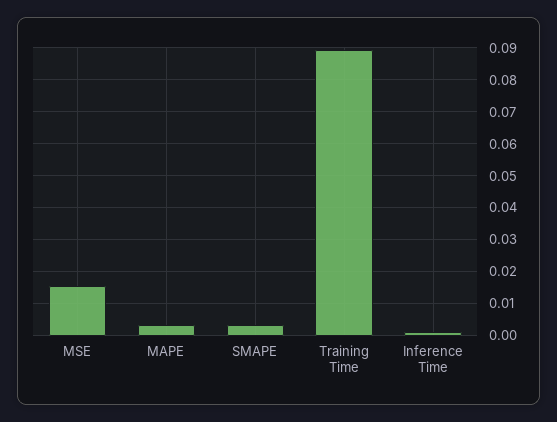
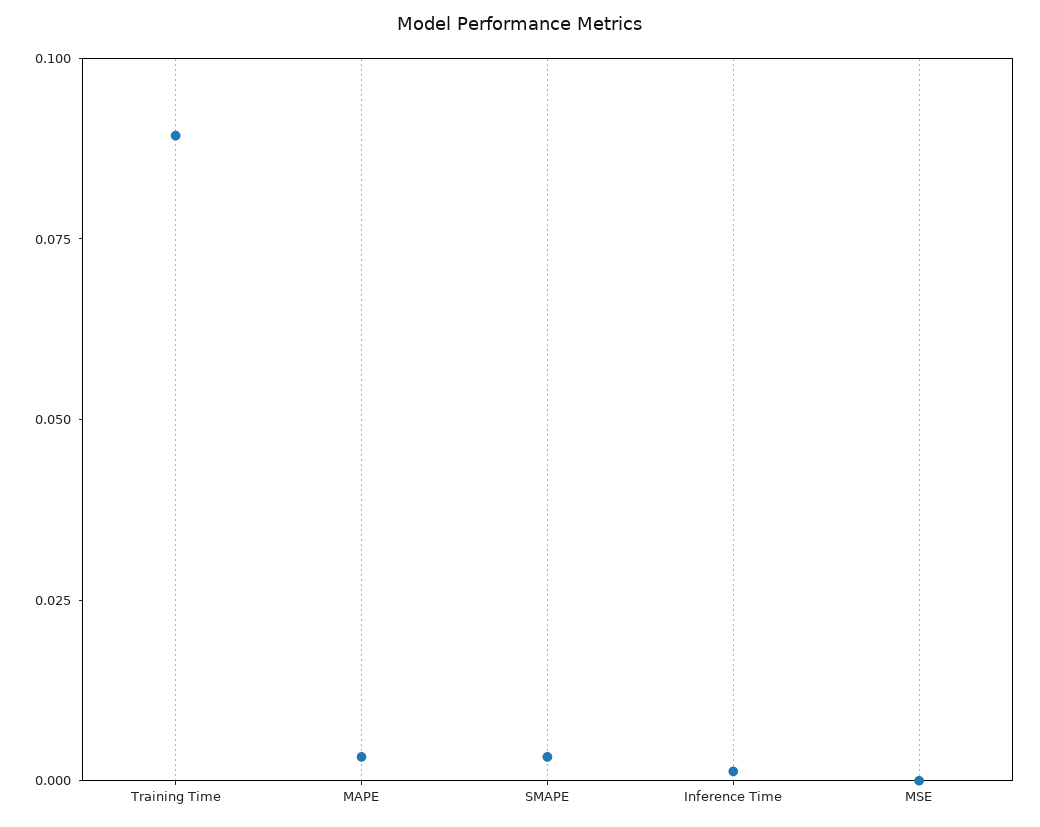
  {
-   "MSE": 0.016,
+   "MSE": 0,
    "MAPE": 0.004,
    "SMAPE": 0.004,
    "Training Time": 0.09,
    "Inference Time": 0.002
  }

